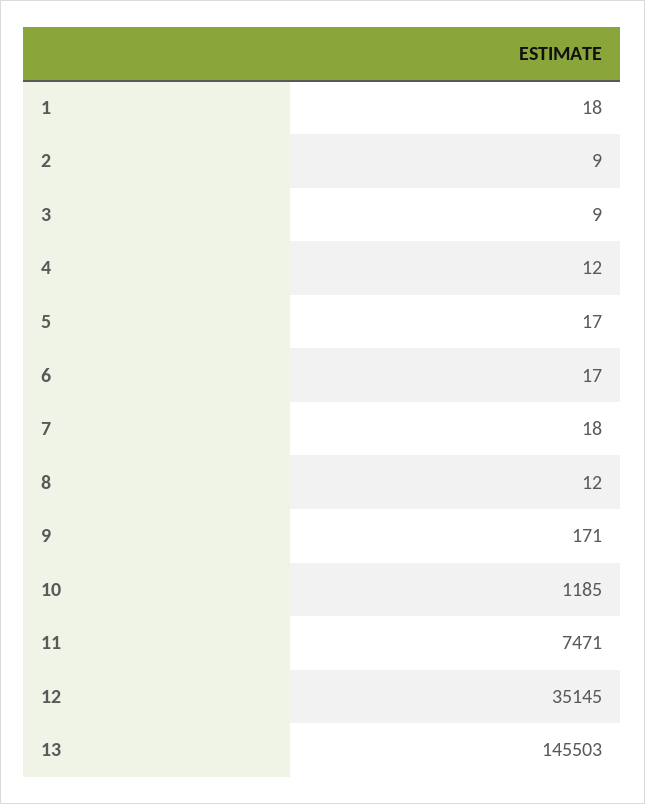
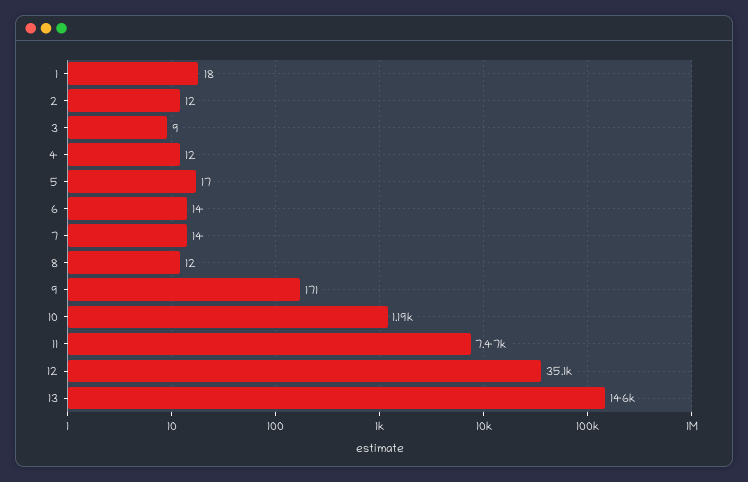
  {
    "1": 18,
-   "2": 9,
+   "2": 12,
    "3": 9,
    "4": 12,
    "5": 17,
-   "6": 17,
+   "6": 14,
-   "7": 18,
+   "7": 14,
    "8": 12,
    "9": 171,
    "10": 1185,
    "11": 7471,
    "12": 35145,
    "13": 145503
  }

